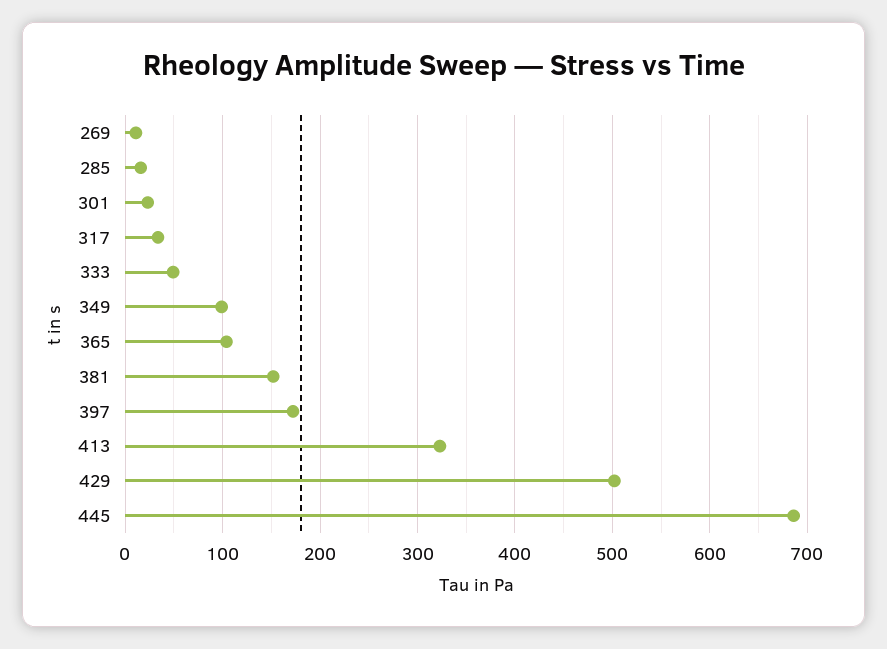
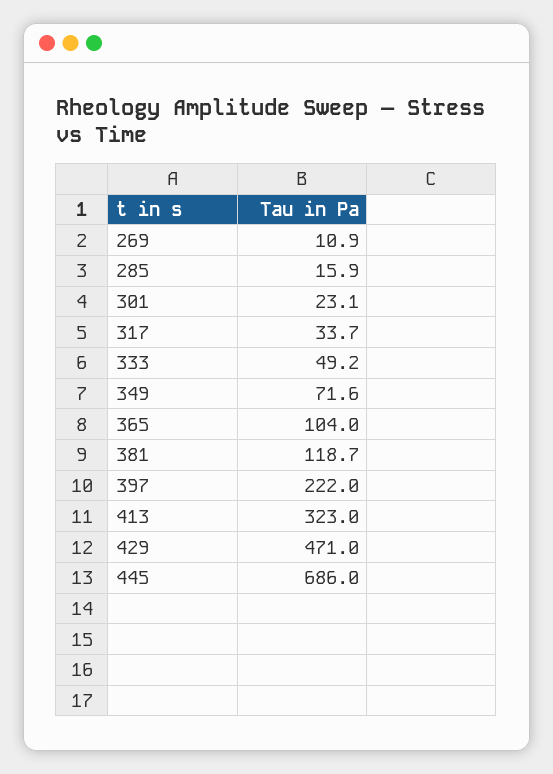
  {
    "269": 10.9,
    "285": 15.9,
    "301": 23.1,
    "317": 33.7,
    "333": 49.2,
-   "349": 100,
+   "349": 71.6,
    "365": 104,
-   "381": 150,
+   "381": 118.7,
-   "397": 170,
+   "397": 222,
    "413": 323,
-   "429": 500,
+   "429": 471,
    "445": 686
  }

